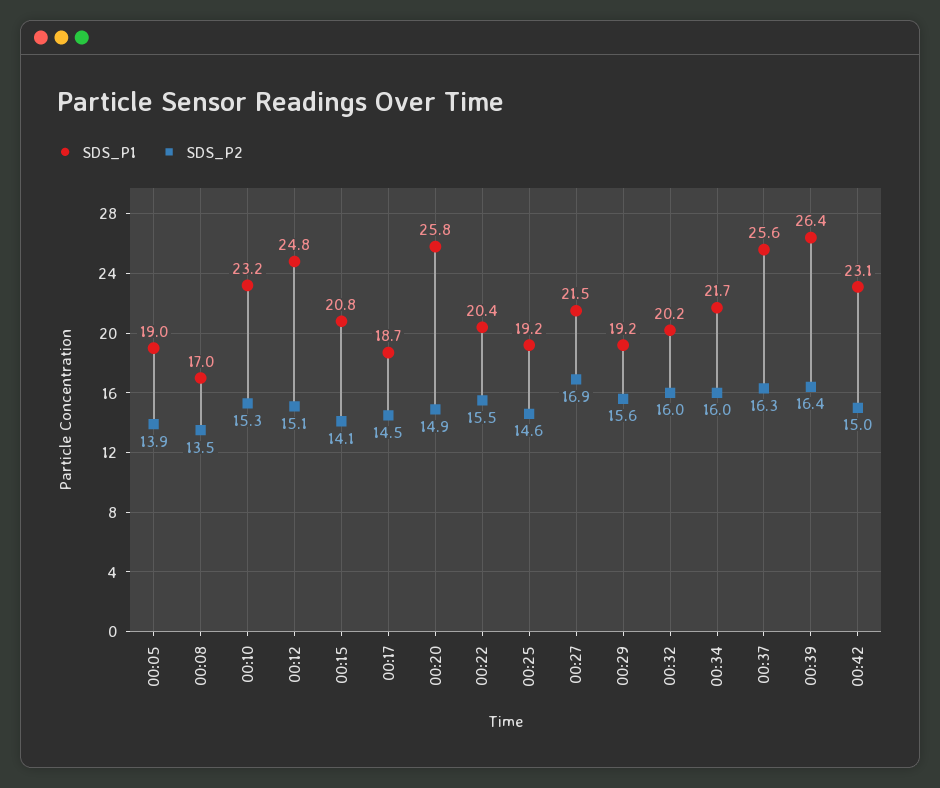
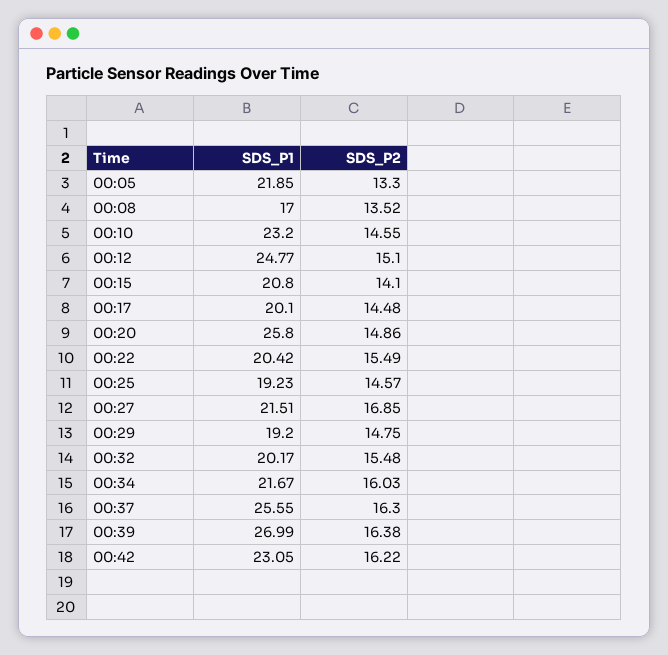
  {
    "SDS_P1": {
-     "00:05": 19,
+     "00:05": 21.85,
      "00:08": 17,
      "00:10": 23.2,
      "00:12": 24.77,
      "00:15": 20.8,
-     "00:17": 18.7,
+     "00:17": 20.1,
      "00:20": 25.8,
      "00:22": 20.42,
      "00:25": 19.23,
      "00:27": 21.51,
      "00:29": 19.2,
      "00:32": 20.17,
      "00:34": 21.67,
      "00:37": 25.55,
-     "00:39": 26.4,
+     "00:39": 26.99,
      "00:42": 23.05
    },
    "SDS_P2": {
-     "00:05": 13.9,
+     "00:05": 13.3,
      "00:08": 13.52,
-     "00:10": 15.3,
+     "00:10": 14.55,
      "00:12": 15.1,
      "00:15": 14.1,
      "00:17": 14.48,
      "00:20": 14.86,
      "00:22": 15.49,
      "00:25": 14.57,
      "00:27": 16.85,
-     "00:29": 15.6,
+     "00:29": 14.75,
-     "00:32": 16,
+     "00:32": 15.48,
      "00:34": 16.03,
      "00:37": 16.3,
      "00:39": 16.38,
-     "00:42": 15
+     "00:42": 16.22
    }
  }

